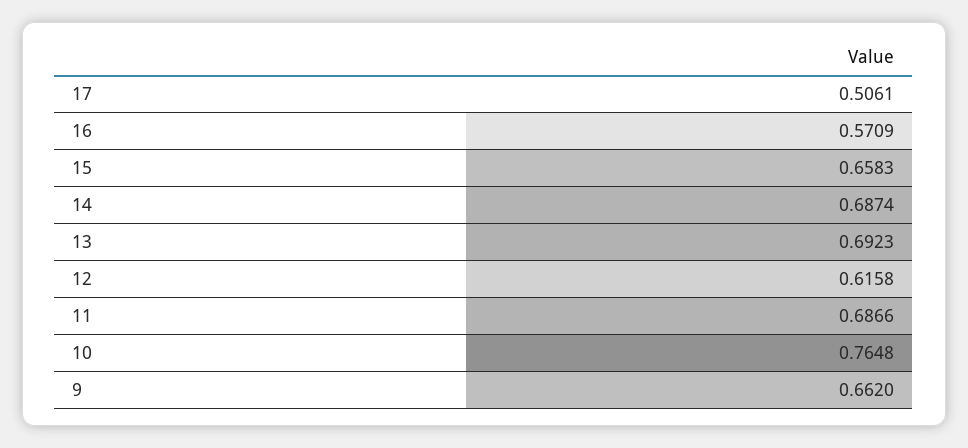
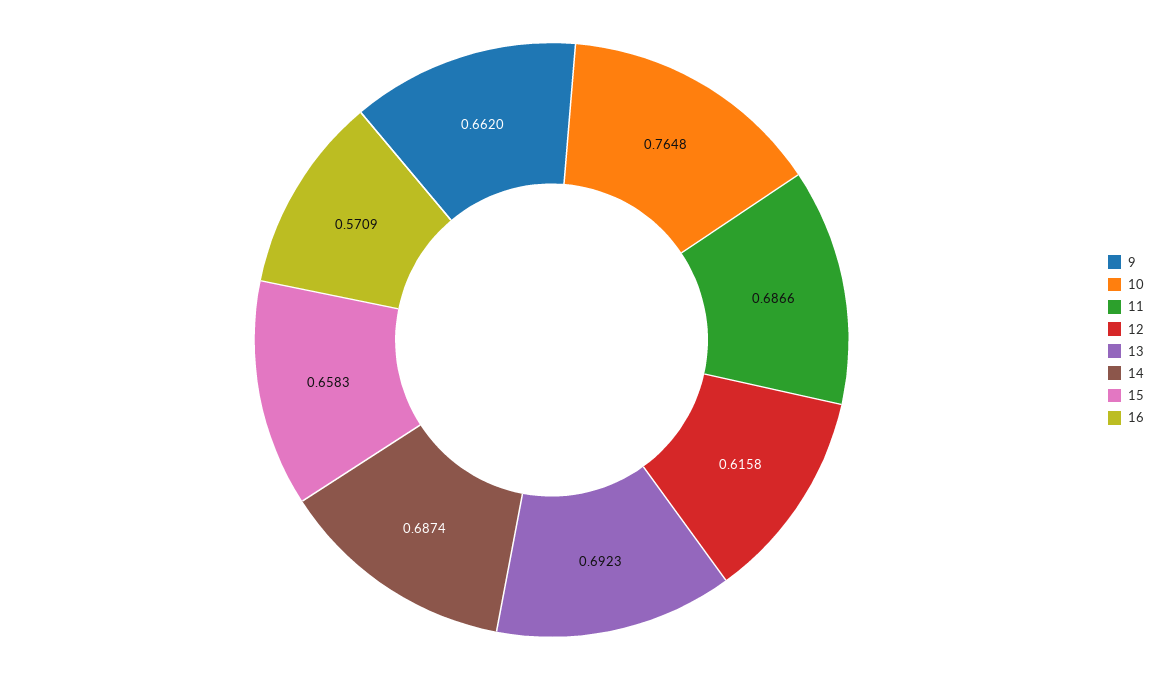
  {
-   "17": 0.5061,
    "16": 0.5709,
    "15": 0.6583,
    "14": 0.6874,
    "13": 0.6923,
    "12": 0.6158,
    "11": 0.6866,
    "10": 0.7648,
    "9": 0.662
  }

